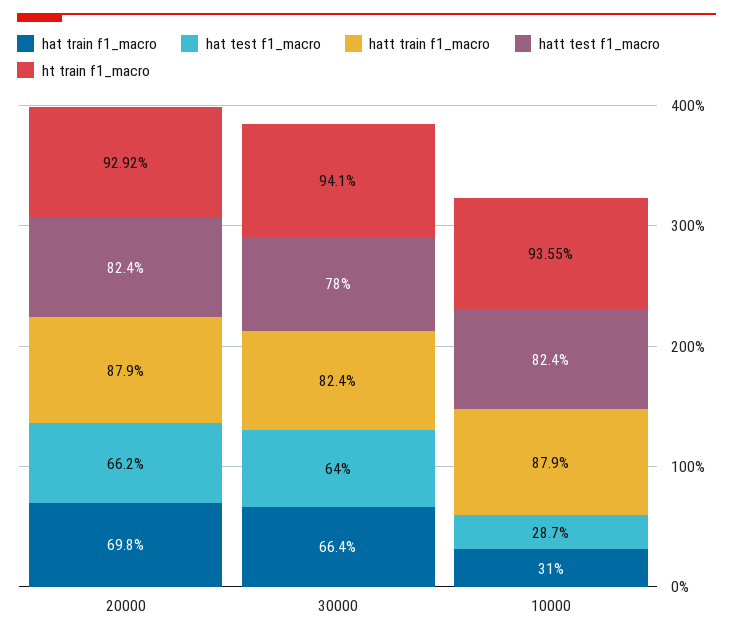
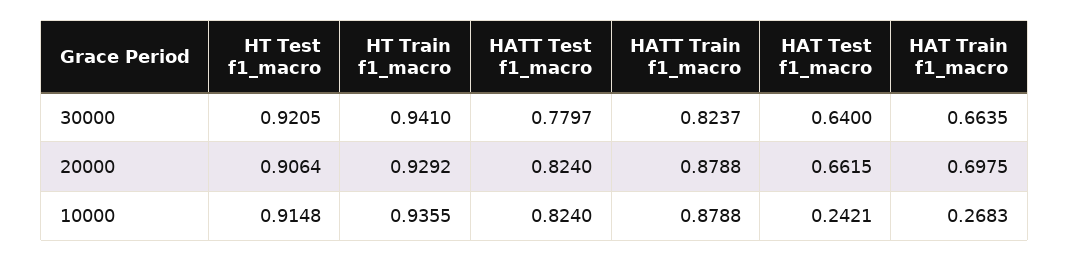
  {
    "hat train f1_macro": {
      "20000": 0.6975,
      "30000": 0.6635,
-     "10000": 0.31
+     "10000": 0.2683
    },
    "hat test f1_macro": {
      "20000": 0.6615,
      "30000": 0.64,
-     "10000": 0.287
+     "10000": 0.2421
    },
    "hatt train f1_macro": {
      "20000": 0.8788,
      "30000": 0.8237,
      "10000": 0.8788
    },
    "hatt test f1_macro": {
      "20000": 0.824,
      "30000": 0.7797,
      "10000": 0.824
    },
    "ht train f1_macro": {
      "20000": 0.9292,
      "30000": 0.941,
      "10000": 0.9355
-   }
+   },
+   "HT Test f1_macro": {
+     "30000": 0.9205,
+     "20000": 0.9064,
+     "10000": 0.9148
+   }
  }

